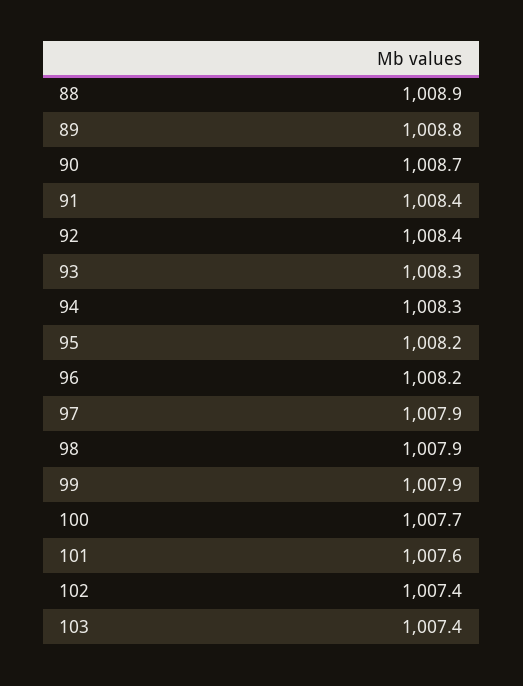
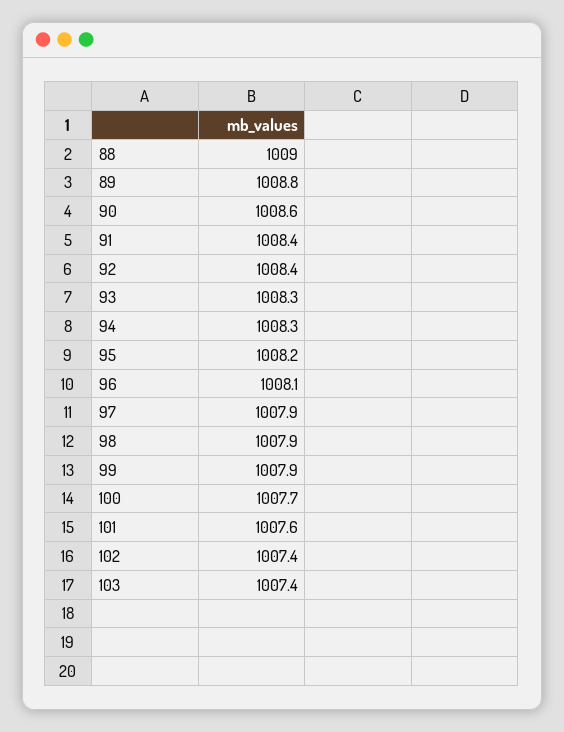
  {
-   "88": 1008.9,
+   "88": 1009,
    "89": 1008.8,
-   "90": 1008.7,
+   "90": 1008.6,
    "91": 1008.4,
    "92": 1008.4,
    "93": 1008.3,
    "94": 1008.3,
    "95": 1008.2,
-   "96": 1008.2,
+   "96": 1008.1,
    "97": 1007.9,
    "98": 1007.9,
    "99": 1007.9,
    "100": 1007.7,
    "101": 1007.6,
    "102": 1007.4,
    "103": 1007.4
  }

